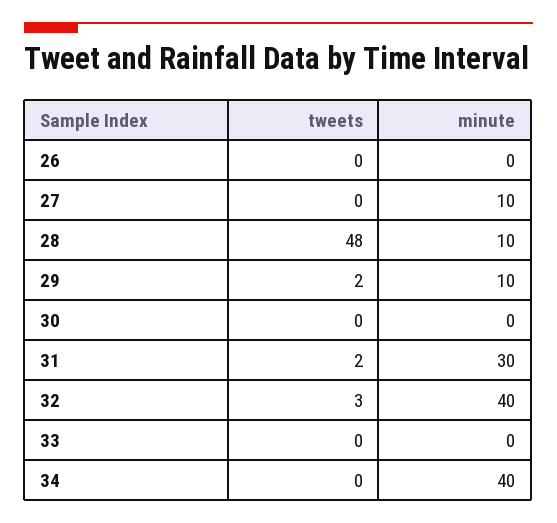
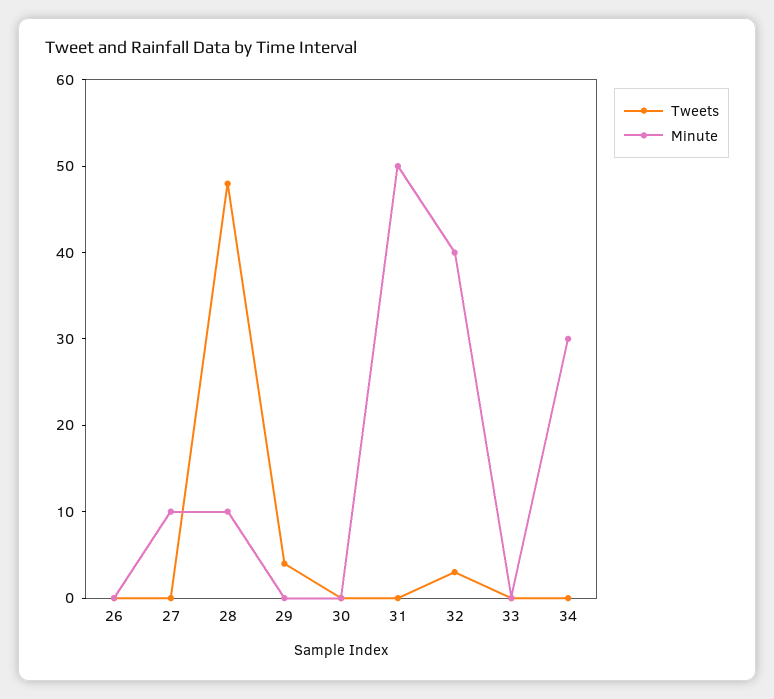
  {
    "tweets": {
      "26": 0,
      "27": 0,
      "28": 48,
-     "29": 2,
+     "29": 4,
      "30": 0,
-     "31": 2,
+     "31": 0,
      "32": 3,
      "33": 0,
      "34": 0
    },
    "minute": {
      "26": 0,
      "27": 10,
      "28": 10,
-     "29": 10,
+     "29": 0,
      "30": 0,
-     "31": 30,
+     "31": 50,
      "32": 40,
      "33": 0,
-     "34": 40
+     "34": 30
    }
  }

